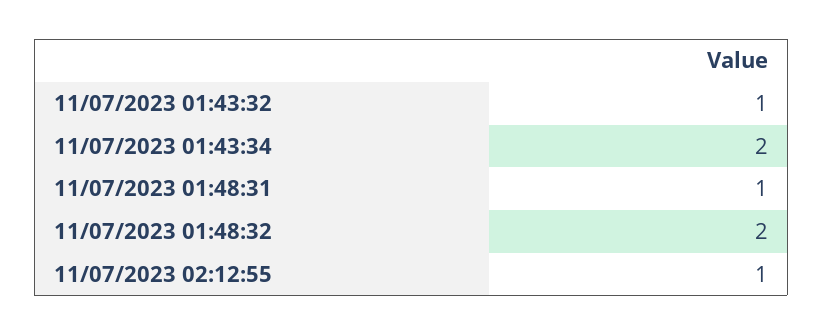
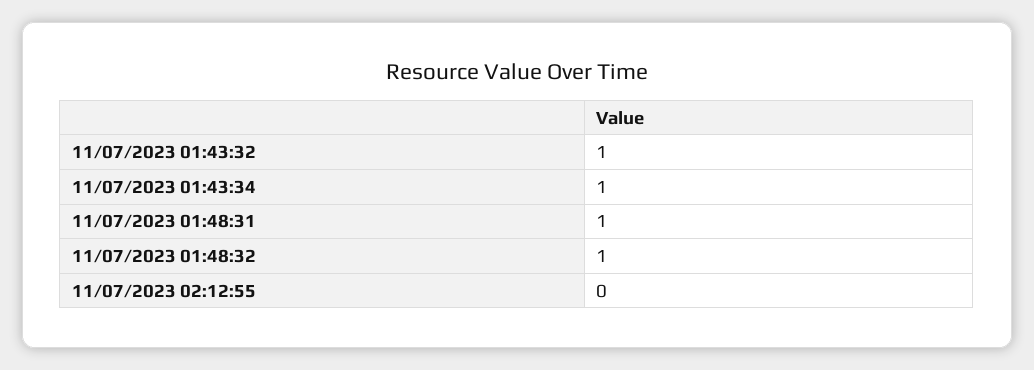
  {
    "11/07/2023 01:43:32": 1,
-   "11/07/2023 01:43:34": 2,
+   "11/07/2023 01:43:34": 1,
    "11/07/2023 01:48:31": 1,
-   "11/07/2023 01:48:32": 2,
+   "11/07/2023 01:48:32": 1,
-   "11/07/2023 02:12:55": 1
+   "11/07/2023 02:12:55": 0
  }

